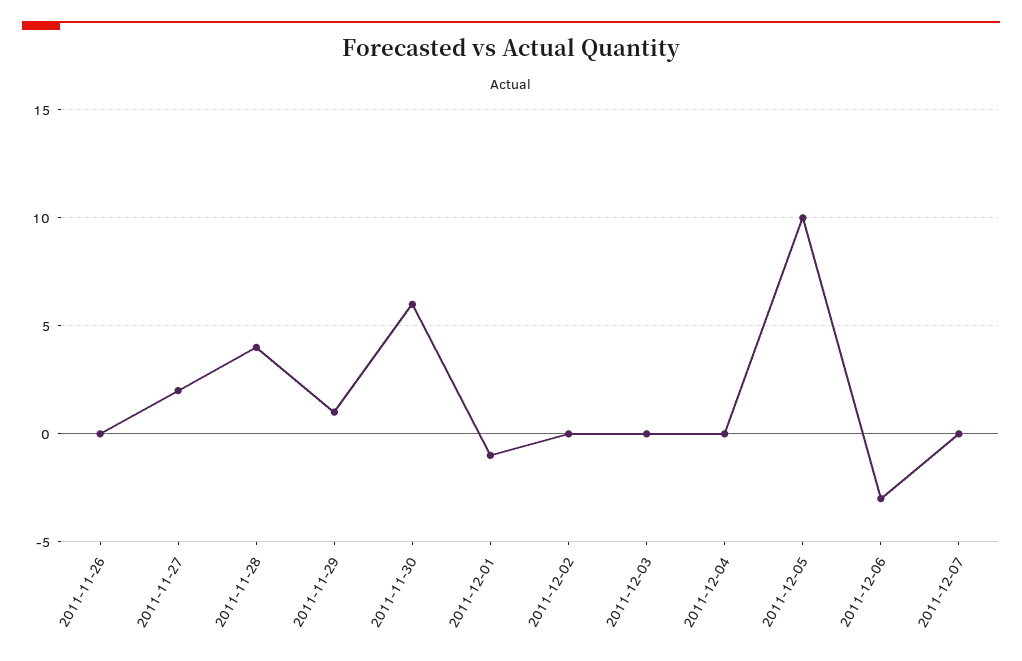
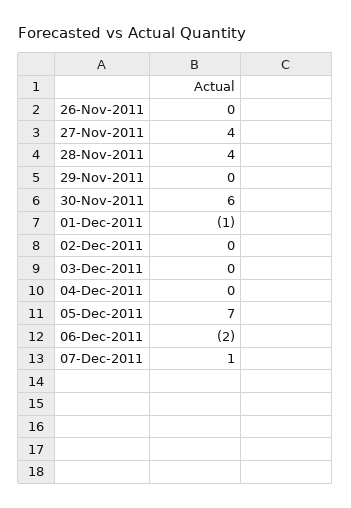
  {
    "2011-11-26": 0,
-   "2011-11-27": 2,
+   "2011-11-27": 4,
    "2011-11-28": 4,
-   "2011-11-29": 1,
+   "2011-11-29": 0,
    "2011-11-30": 6,
    "2011-12-01": -1,
    "2011-12-02": 0,
    "2011-12-03": 0,
    "2011-12-04": 0,
-   "2011-12-05": 10,
+   "2011-12-05": 7,
-   "2011-12-06": -3,
+   "2011-12-06": -2,
-   "2011-12-07": 0
+   "2011-12-07": 1
  }

